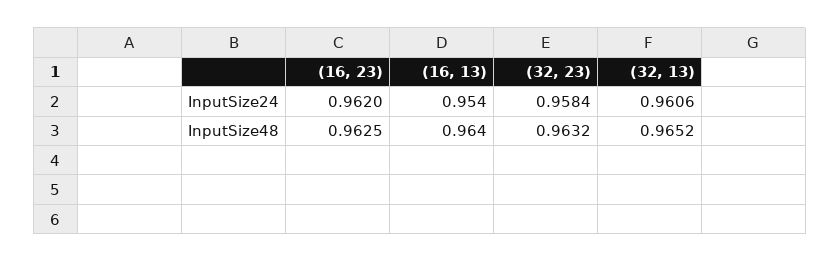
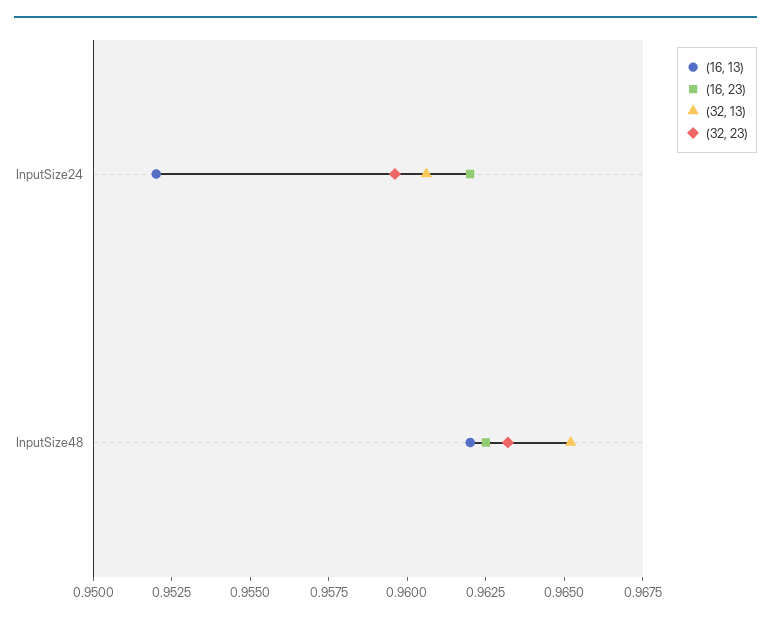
  {
    "(16, 23)": {
      "InputSize24": 0.962,
      "InputSize48": 0.9625
    },
    "(16, 13)": {
-     "InputSize24": 0.954,
+     "InputSize24": 0.952,
-     "InputSize48": 0.964
+     "InputSize48": 0.962
    },
    "(32, 23)": {
-     "InputSize24": 0.9584,
+     "InputSize24": 0.9595,
      "InputSize48": 0.9632
    },
    "(32, 13)": {
      "InputSize24": 0.9606,
      "InputSize48": 0.9652
    }
  }

